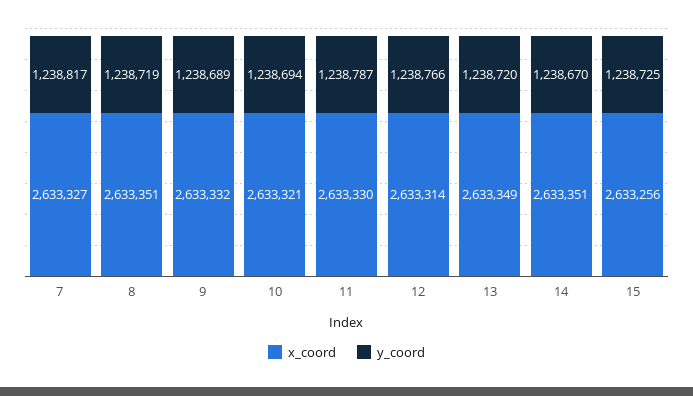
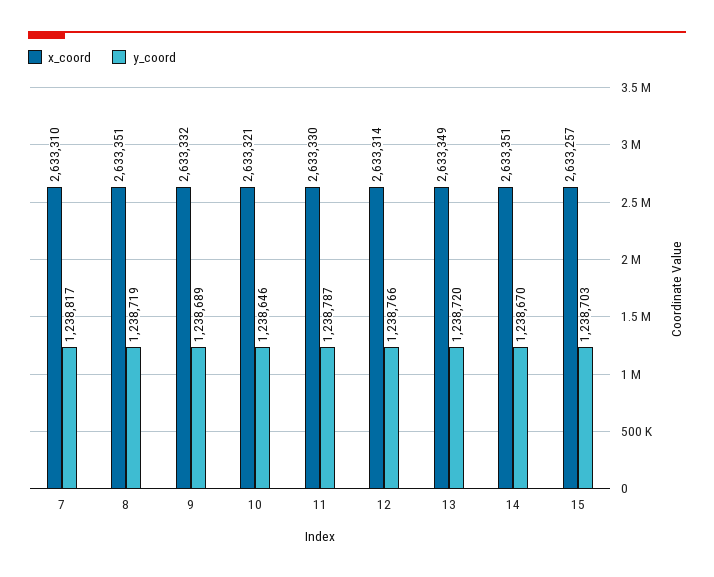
  {
    "x_coord": {
-     "7": 2633327,
+     "7": 2633310,
      "8": 2633351,
      "9": 2633332,
      "10": 2633321,
      "11": 2633330,
      "12": 2633314,
      "13": 2633349,
      "14": 2633351,
-     "15": 2633256
+     "15": 2633257
    },
    "y_coord": {
      "7": 1238817,
      "8": 1238719,
      "9": 1238689,
-     "10": 1238694,
+     "10": 1238646,
      "11": 1238787,
      "12": 1238766,
      "13": 1238720,
      "14": 1238670,
-     "15": 1238725
+     "15": 1238703
    }
  }

